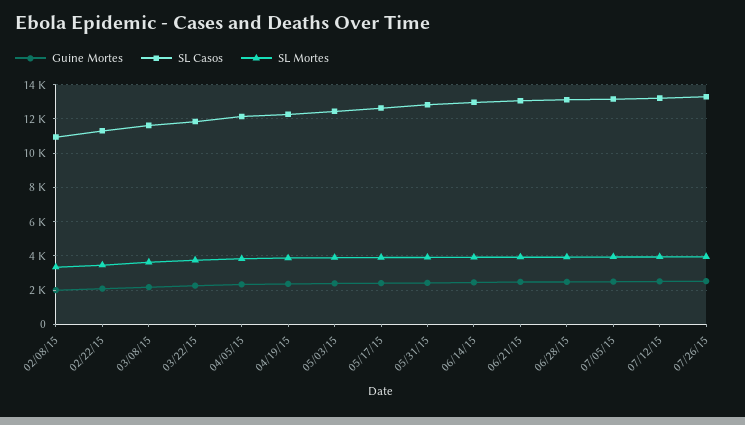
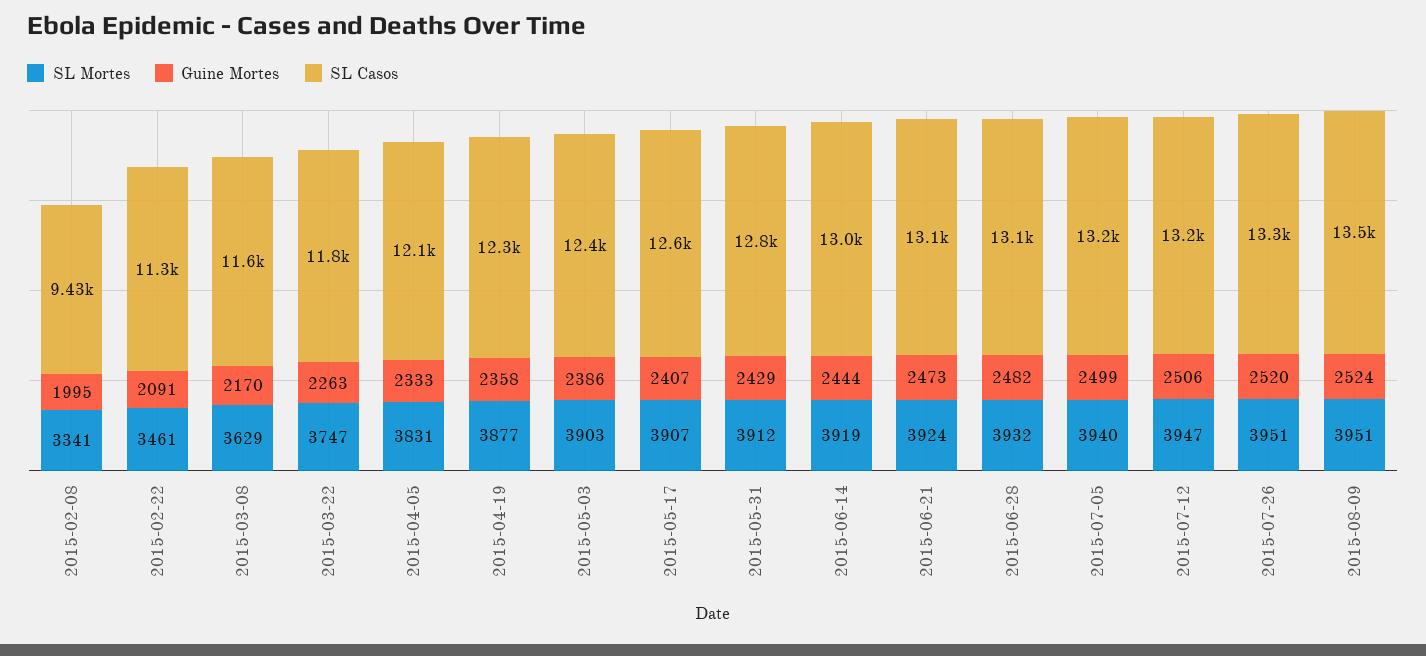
  {
    "Guine Mortes": {
      "02/08/15": 1995,
      "02/22/15": 2091,
      "03/08/15": 2170,
      "03/22/15": 2263,
      "04/05/15": 2333,
      "04/19/15": 2358,
      "05/03/15": 2386,
      "05/17/15": 2407,
      "05/31/15": 2429,
      "06/14/15": 2444,
      "06/21/15": 2473,
      "06/28/15": 2482,
      "07/05/15": 2499,
      "07/12/15": 2506,
-     "07/26/15": 2520
+     "07/26/15": 2520,
+     "2015-08-09": 2524
    },
    "SL Casos": {
-     "02/08/15": 11000,
+     "02/08/15": 9430,
      "02/22/15": 11300,
      "03/08/15": 11600,
      "03/22/15": 11800,
      "04/05/15": 12100,
      "04/19/15": 12300,
      "05/03/15": 12400,
      "05/17/15": 12600,
      "05/31/15": 12800,
      "06/14/15": 13000,
      "06/21/15": 13100,
      "06/28/15": 13100,
      "07/05/15": 13200,
      "07/12/15": 13200,
-     "07/26/15": 13300
+     "07/26/15": 13300,
+     "2015-08-09": 13500
    },
    "SL Mortes": {
      "02/08/15": 3341,
      "02/22/15": 3461,
      "03/08/15": 3629,
      "03/22/15": 3747,
      "04/05/15": 3831,
      "04/19/15": 3877,
      "05/03/15": 3903,
      "05/17/15": 3907,
      "05/31/15": 3912,
      "06/14/15": 3919,
      "06/21/15": 3924,
      "06/28/15": 3932,
      "07/05/15": 3940,
      "07/12/15": 3947,
-     "07/26/15": 3951
+     "07/26/15": 3951,
+     "2015-08-09": 3951
    }
  }

